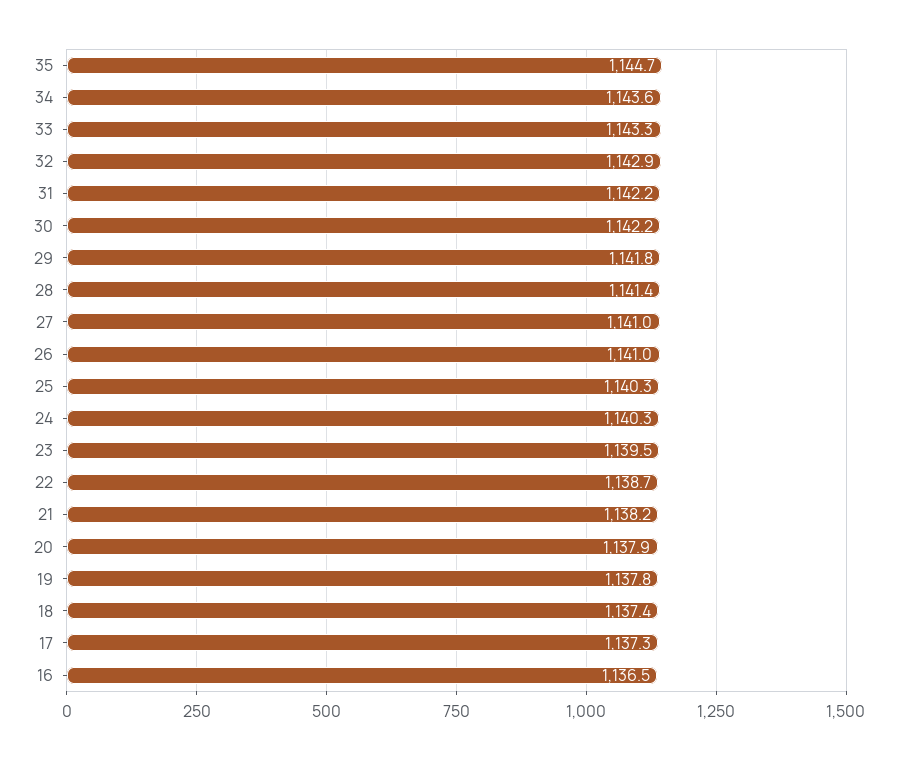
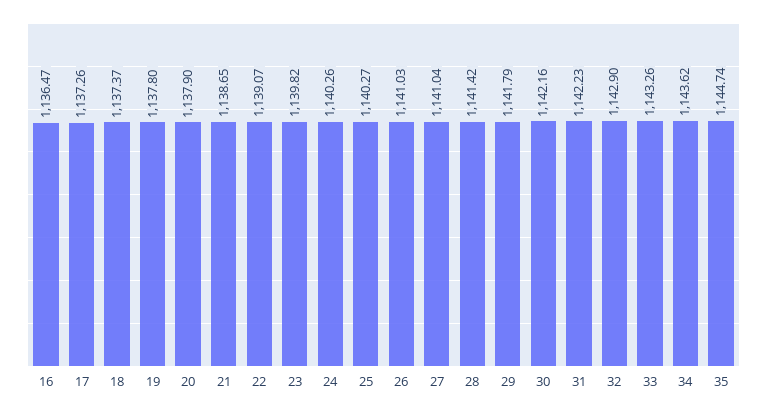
  {
    "35": 1144.74,
    "34": 1143.62,
    "33": 1143.26,
    "32": 1142.9,
    "31": 1142.23,
    "30": 1142.16,
    "29": 1141.79,
    "28": 1141.42,
    "27": 1141.04,
    "26": 1141.03,
    "25": 1140.27,
    "24": 1140.26,
-   "23": 1139.5,
+   "23": 1139.82,
-   "22": 1138.7,
+   "22": 1139.07,
-   "21": 1138.2,
+   "21": 1138.65,
    "20": 1137.9,
    "19": 1137.8,
    "18": 1137.37,
    "17": 1137.26,
    "16": 1136.47
  }

